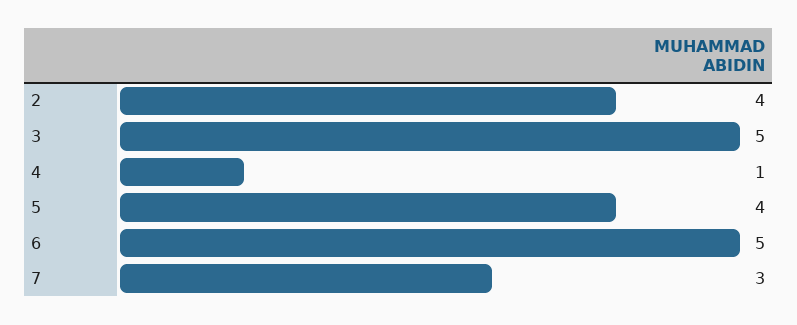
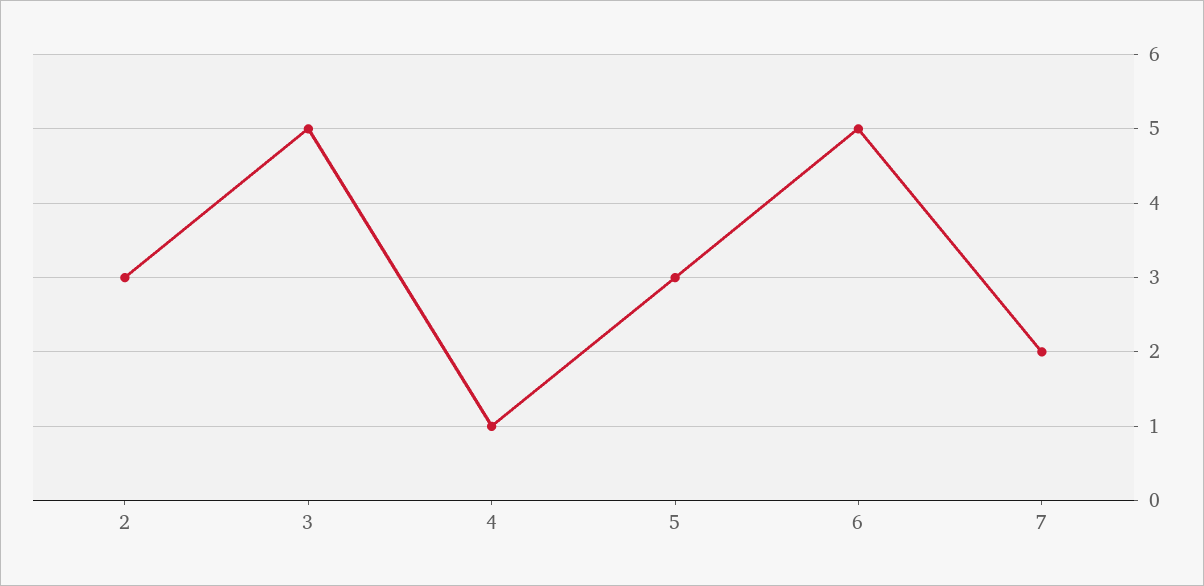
  {
-   "2": 4,
+   "2": 3,
    "3": 5,
    "4": 1,
-   "5": 4,
+   "5": 3,
    "6": 5,
-   "7": 3
+   "7": 2
  }

